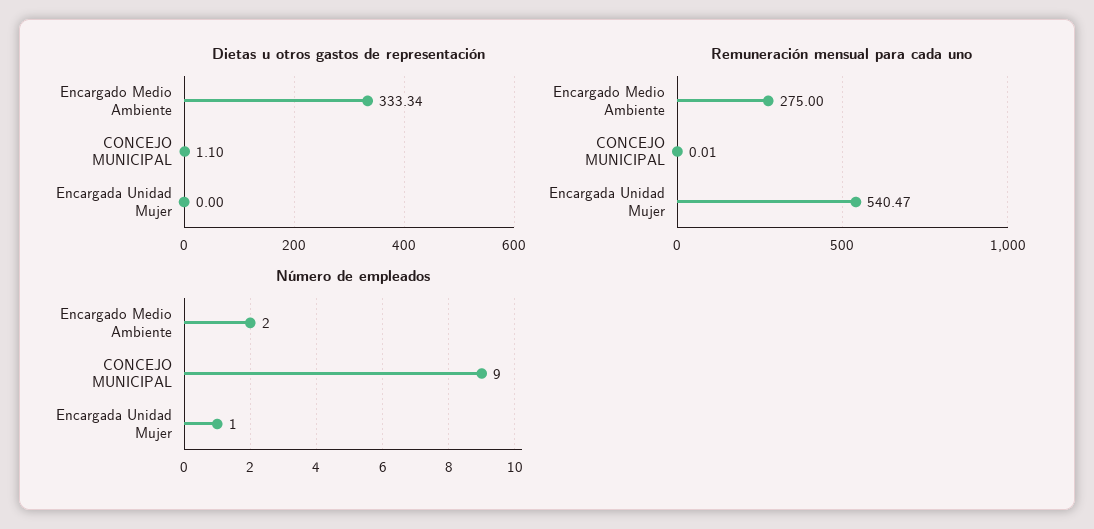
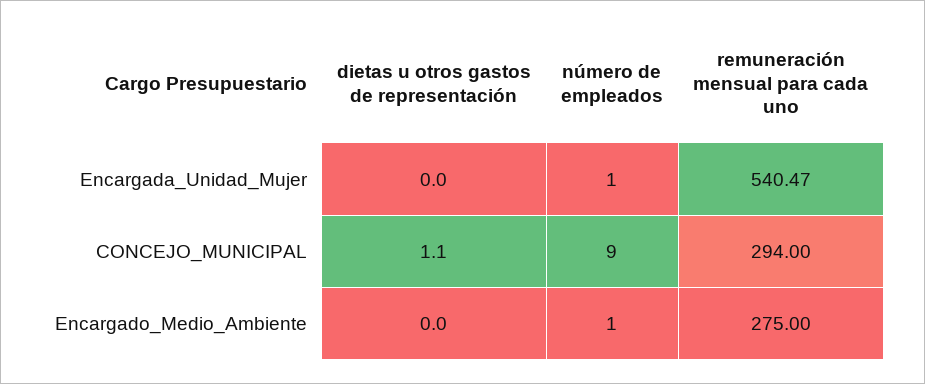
  {
    "Dietas u otros gastos de representación": {
-     "Encargado Medio Ambiente": 333.34,
+     "Encargado Medio Ambiente": 0,
      "CONCEJO MUNICIPAL": 1.1,
      "Encargada Unidad Mujer": 0
    },
    "Remuneración mensual para cada uno": {
      "Encargado Medio Ambiente": 275,
-     "CONCEJO MUNICIPAL": 0.01,
+     "CONCEJO MUNICIPAL": 294,
      "Encargada Unidad Mujer": 540.47
    },
    "Número de empleados": {
-     "Encargado Medio Ambiente": 2,
+     "Encargado Medio Ambiente": 1,
      "CONCEJO MUNICIPAL": 9,
      "Encargada Unidad Mujer": 1
    }
  }

